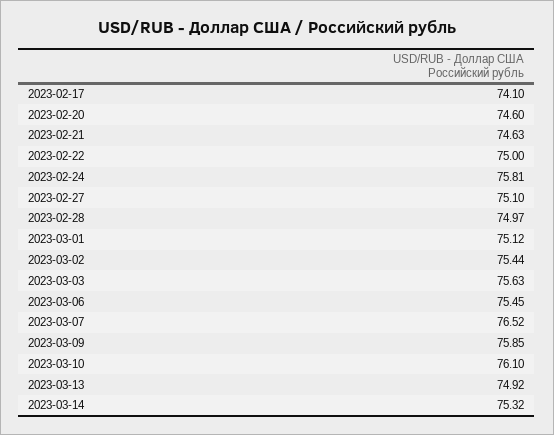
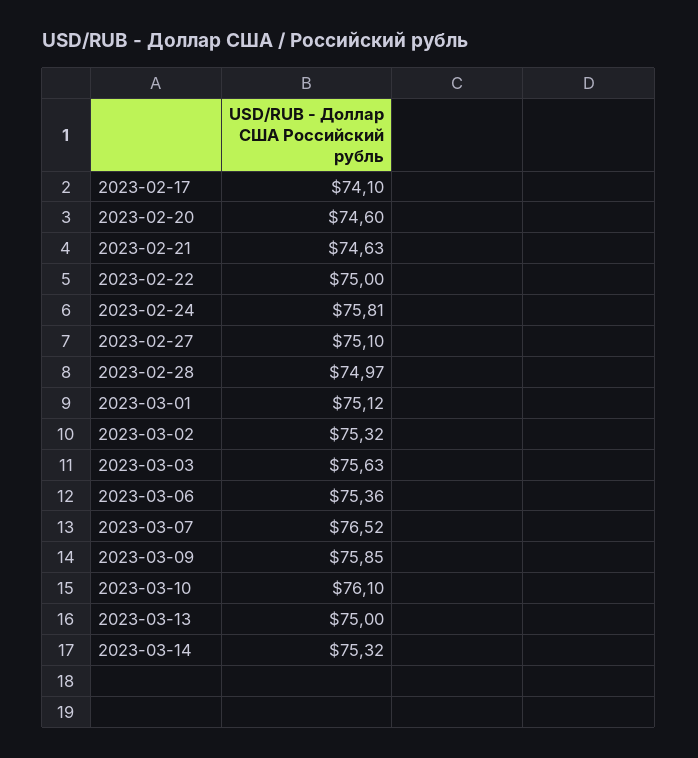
  {
    "2023-02-17": 74.1,
    "2023-02-20": 74.6,
    "2023-02-21": 74.63,
    "2023-02-22": 75,
    "2023-02-24": 75.81,
    "2023-02-27": 75.1,
    "2023-02-28": 74.97,
    "2023-03-01": 75.12,
-   "2023-03-02": 75.44,
+   "2023-03-02": 75.32,
    "2023-03-03": 75.63,
-   "2023-03-06": 75.45,
+   "2023-03-06": 75.36,
    "2023-03-07": 76.52,
    "2023-03-09": 75.85,
    "2023-03-10": 76.1,
-   "2023-03-13": 74.92,
+   "2023-03-13": 75,
    "2023-03-14": 75.32
  }

